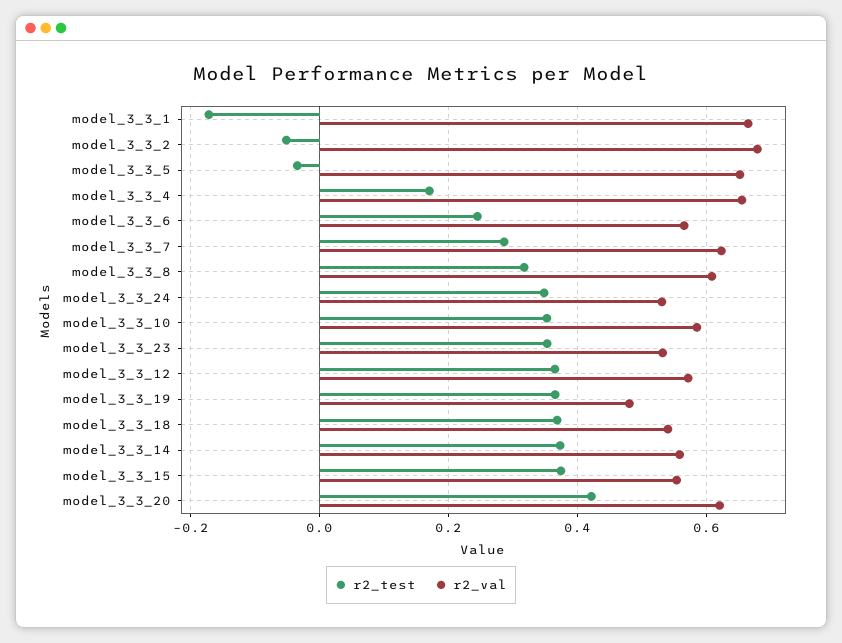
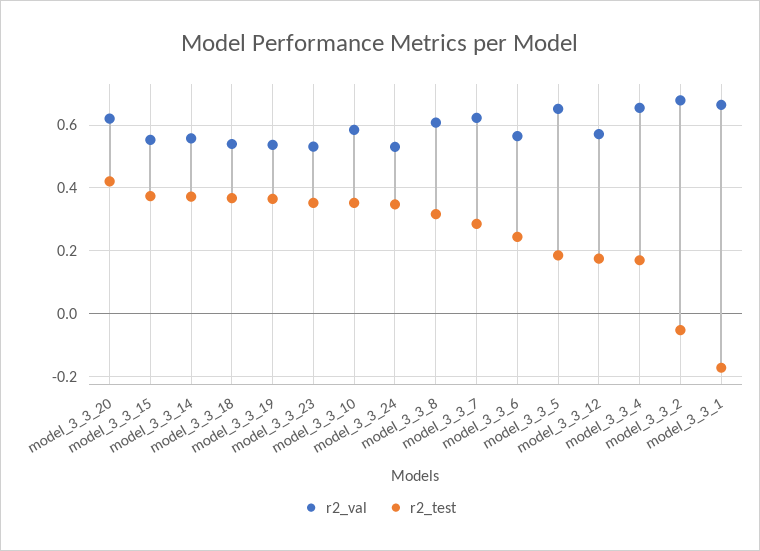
  {
    "r2_test": {
      "model_3_3_1": -0.18,
      "model_3_3_2": -0.06,
-     "model_3_3_5": -0.04,
+     "model_3_3_5": 0.18,
      "model_3_3_4": 0.16,
      "model_3_3_6": 0.24,
      "model_3_3_7": 0.28,
      "model_3_3_8": 0.32,
      "model_3_3_24": 0.34,
      "model_3_3_10": 0.36,
      "model_3_3_23": 0.36,
-     "model_3_3_12": 0.36,
+     "model_3_3_12": 0.18,
      "model_3_3_19": 0.36,
      "model_3_3_18": 0.36,
      "model_3_3_14": 0.38,
      "model_3_3_15": 0.38,
      "model_3_3_20": 0.42
    },
    "r2_val": {
      "model_3_3_1": 0.66,
      "model_3_3_2": 0.68,
      "model_3_3_5": 0.66,
      "model_3_3_4": 0.66,
      "model_3_3_6": 0.56,
      "model_3_3_7": 0.62,
      "model_3_3_8": 0.6,
      "model_3_3_24": 0.54,
      "model_3_3_10": 0.58,
      "model_3_3_23": 0.54,
      "model_3_3_12": 0.58,
-     "model_3_3_19": 0.48,
+     "model_3_3_19": 0.54,
      "model_3_3_18": 0.54,
      "model_3_3_14": 0.56,
      "model_3_3_15": 0.56,
      "model_3_3_20": 0.62
    }
  }

